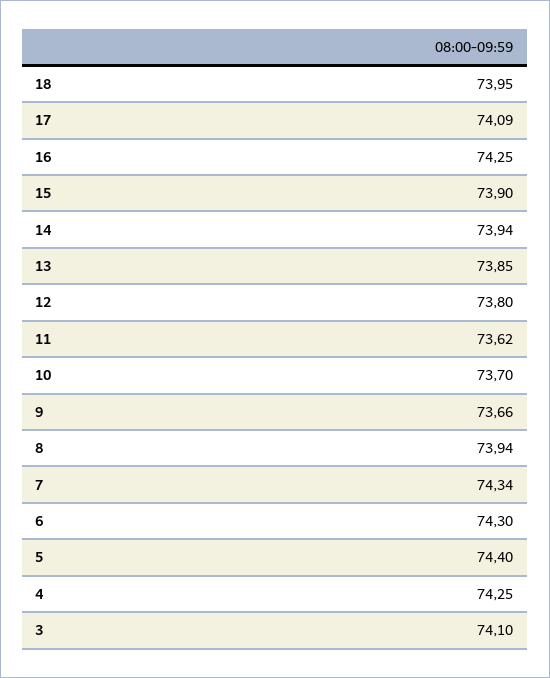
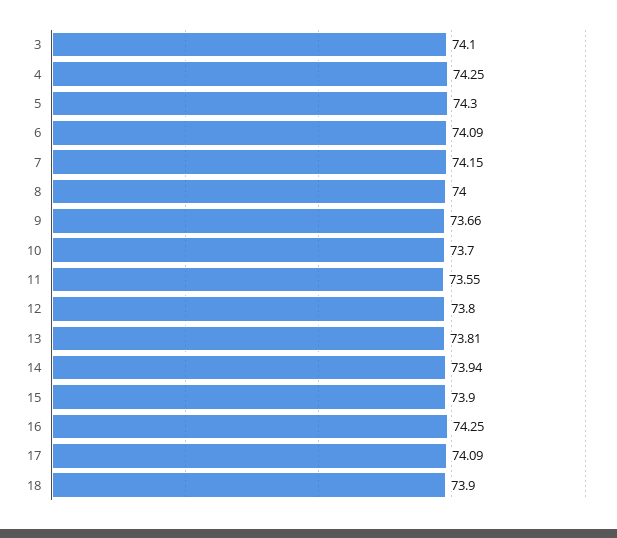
  {
-   "18": 73.95,
+   "18": 73.9,
    "17": 74.09,
    "16": 74.25,
    "15": 73.9,
    "14": 73.94,
-   "13": 73.85,
+   "13": 73.81,
    "12": 73.8,
-   "11": 73.62,
+   "11": 73.55,
    "10": 73.7,
    "9": 73.66,
-   "8": 73.94,
+   "8": 74,
-   "7": 74.34,
+   "7": 74.15,
-   "6": 74.3,
+   "6": 74.09,
-   "5": 74.4,
+   "5": 74.3,
    "4": 74.25,
    "3": 74.1
  }

